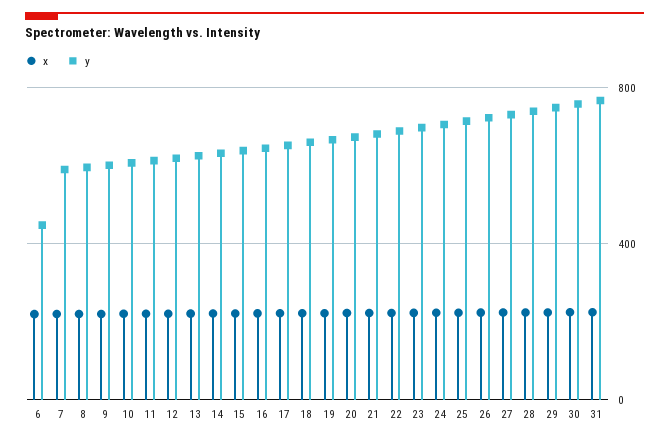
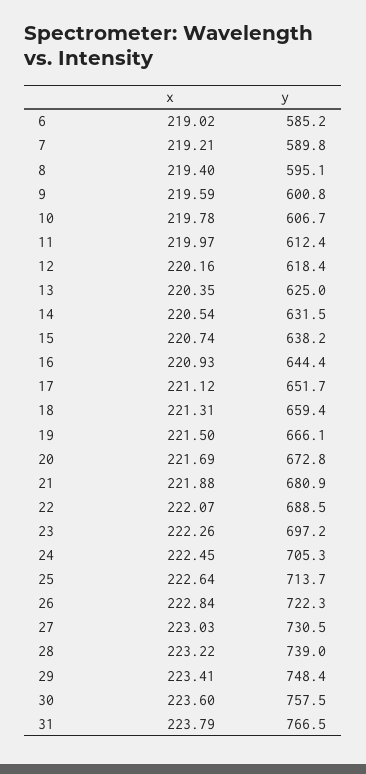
  {
    "x": {
      "6": 219.02,
      "7": 219.21,
      "8": 219.4,
      "9": 219.59,
      "10": 219.78,
      "11": 219.97,
      "12": 220.16,
      "13": 220.35,
      "14": 220.54,
      "15": 220.74,
      "16": 220.93,
      "17": 221.12,
      "18": 221.31,
      "19": 221.5,
      "20": 221.69,
      "21": 221.88,
      "22": 222.07,
      "23": 222.26,
      "24": 222.45,
      "25": 222.64,
      "26": 222.84,
      "27": 223.03,
      "28": 223.22,
      "29": 223.41,
      "30": 223.6,
      "31": 223.79
    },
    "y": {
-     "6": 450,
+     "6": 585.2,
      "7": 589.8,
      "8": 595.1,
      "9": 600.8,
      "10": 606.7,
      "11": 612.4,
      "12": 618.4,
      "13": 625,
      "14": 631.5,
      "15": 638.2,
      "16": 644.4,
      "17": 651.7,
      "18": 659.4,
      "19": 666.1,
      "20": 672.8,
      "21": 680.9,
      "22": 688.5,
      "23": 697.2,
      "24": 705.3,
      "25": 713.7,
      "26": 722.3,
      "27": 730.5,
      "28": 739,
      "29": 748.4,
      "30": 757.5,
      "31": 766.5
    }
  }

